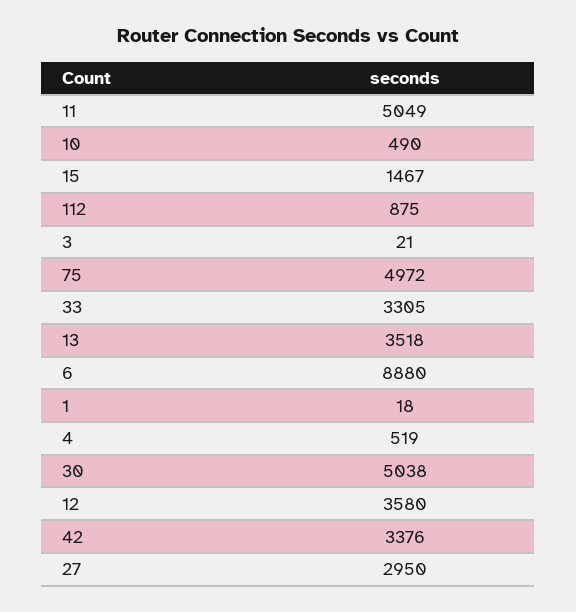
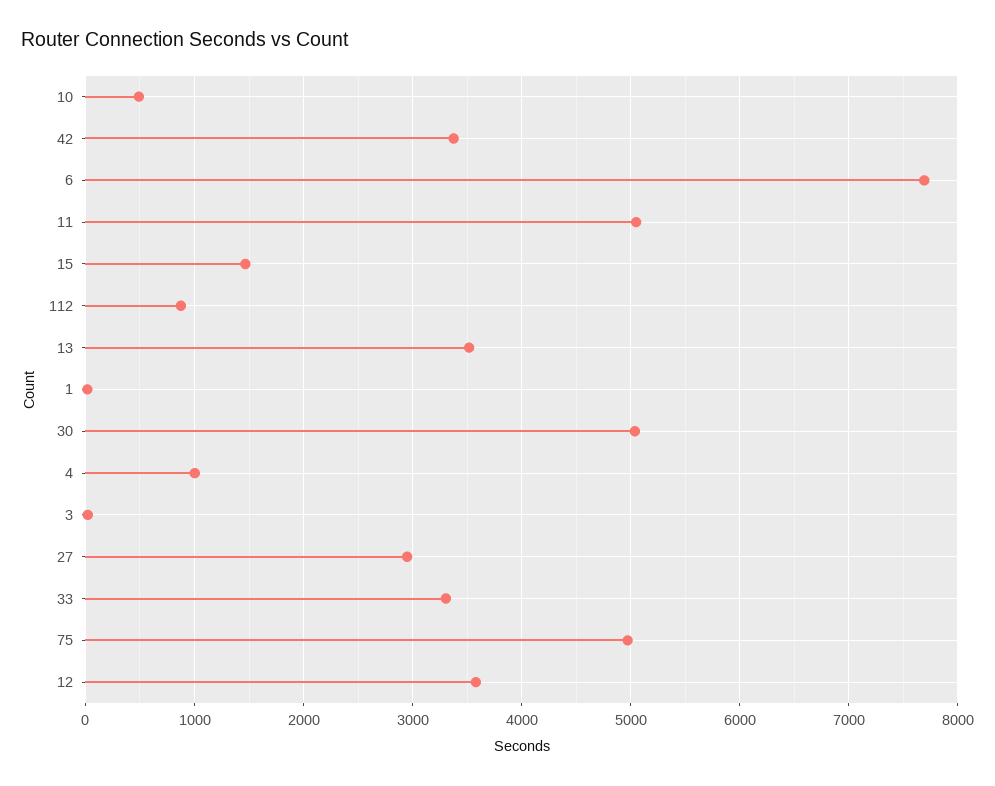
  {
    "11": 5049,
    "10": 490,
    "15": 1467,
    "112": 875,
    "3": 21,
    "75": 4972,
    "33": 3305,
    "13": 3518,
-   "6": 8880,
+   "6": 7700,
    "1": 18,
-   "4": 519,
+   "4": 1000,
    "30": 5038,
    "12": 3580,
    "42": 3376,
    "27": 2950
  }

